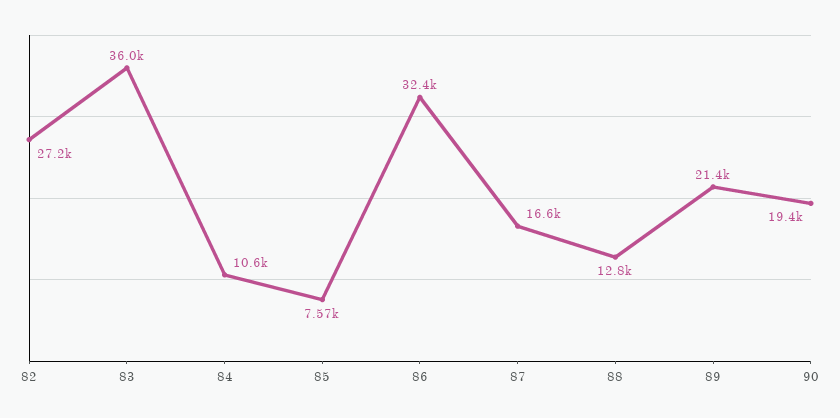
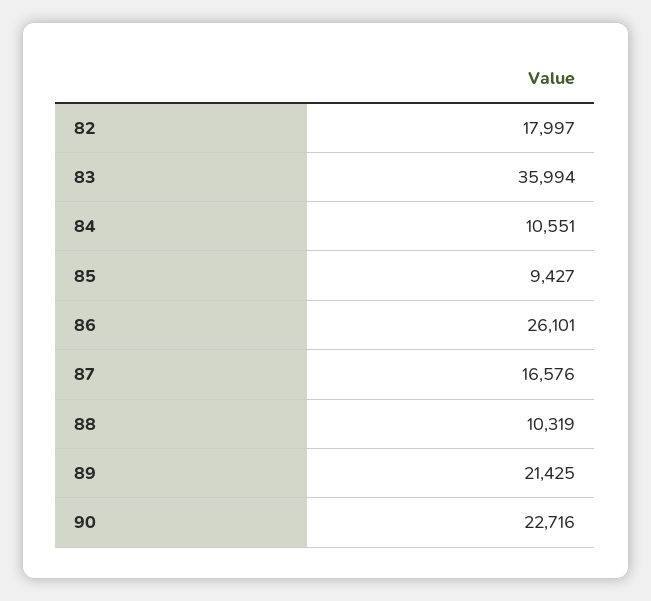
  {
-   "82": 27200,
+   "82": 17997,
    "83": 35994,
    "84": 10551,
-   "85": 7570,
+   "85": 9427,
-   "86": 32400,
+   "86": 26101,
    "87": 16576,
-   "88": 12800,
+   "88": 10319,
    "89": 21425,
-   "90": 19400
+   "90": 22716
  }

